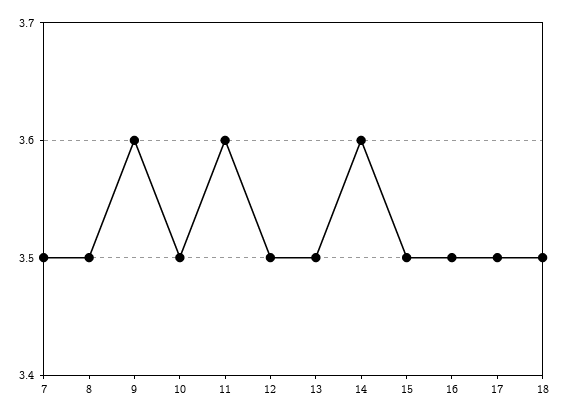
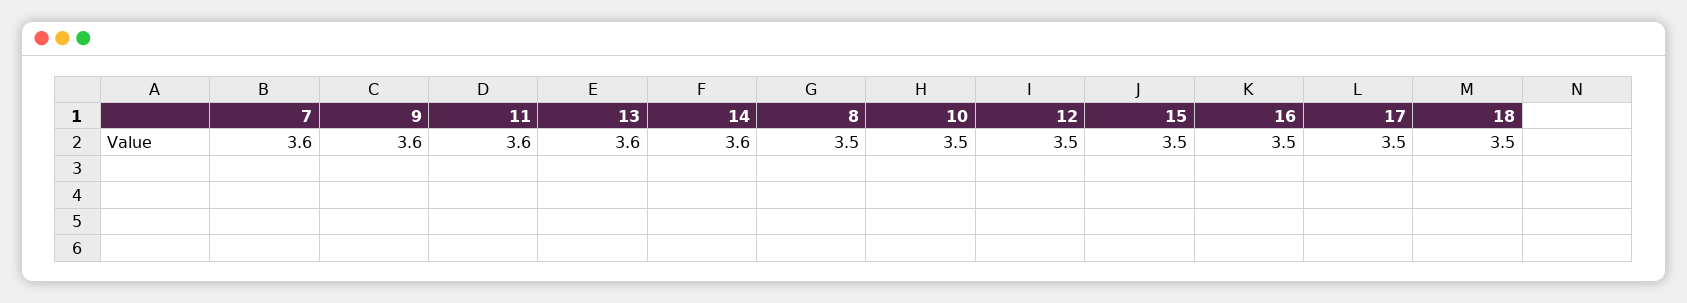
  {
-   "7": 3.5,
+   "7": 3.6,
    "8": 3.5,
    "9": 3.6,
    "10": 3.5,
    "11": 3.6,
    "12": 3.5,
-   "13": 3.5,
+   "13": 3.6,
    "14": 3.6,
    "15": 3.5,
    "16": 3.5,
    "17": 3.5,
    "18": 3.5
  }

